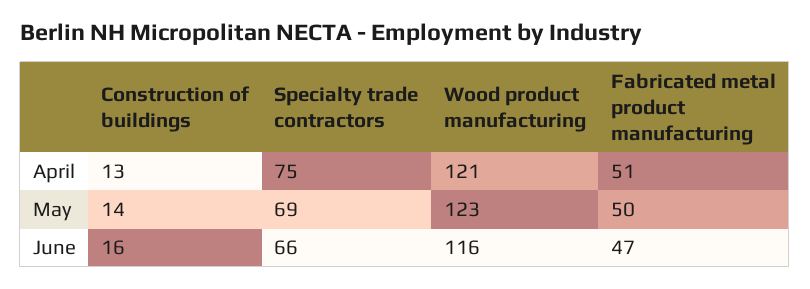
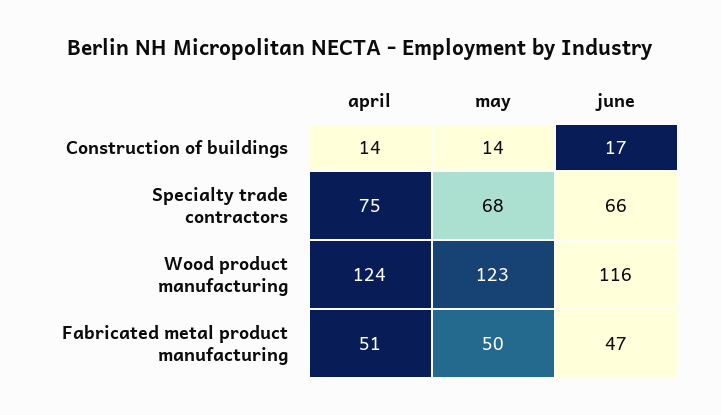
  {
    "Construction of buildings": {
-     "April": 13,
+     "April": 14,
      "May": 14,
-     "June": 16
+     "June": 17
    },
    "Specialty trade contractors": {
      "April": 75,
-     "May": 69,
+     "May": 68,
      "June": 66
    },
    "Wood product manufacturing": {
-     "April": 121,
+     "April": 124,
      "May": 123,
      "June": 116
    },
    "Fabricated metal product manufacturing": {
      "April": 51,
      "May": 50,
      "June": 47
    }
  }

